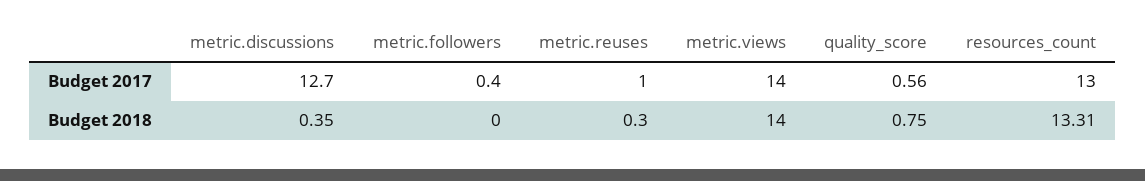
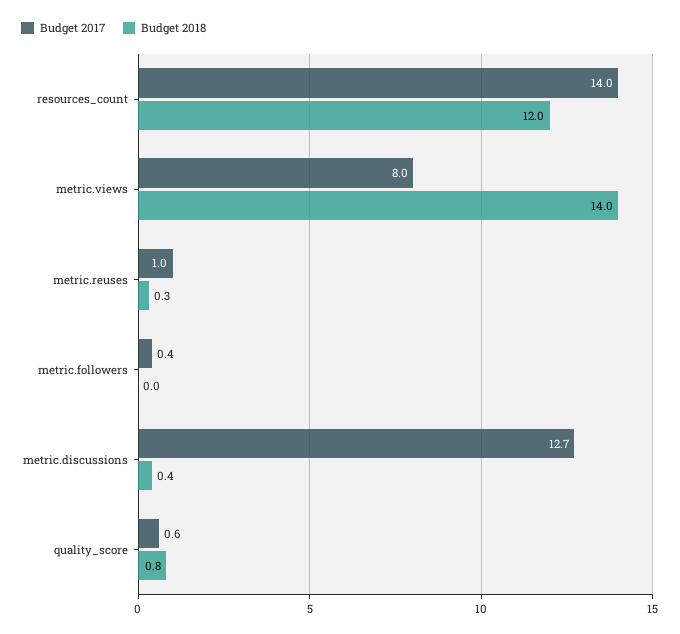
  {
    "Budget 2017": {
      "metric.discussions": 12.7,
      "metric.followers": 0.4,
      "metric.reuses": 1,
-     "metric.views": 14,
+     "metric.views": 8,
      "quality_score": 0.56,
-     "resources_count": 13
+     "resources_count": 14
    },
    "Budget 2018": {
      "metric.discussions": 0.35,
      "metric.followers": 0,
      "metric.reuses": 0.3,
      "metric.views": 14,
      "quality_score": 0.75,
-     "resources_count": 13.31
+     "resources_count": 12
    }
  }

